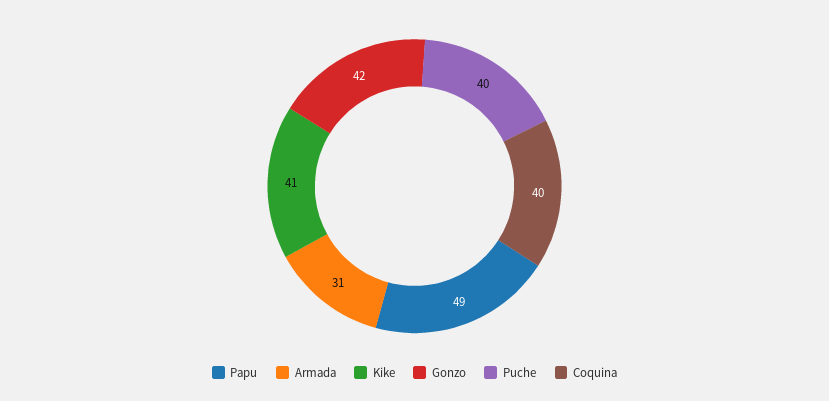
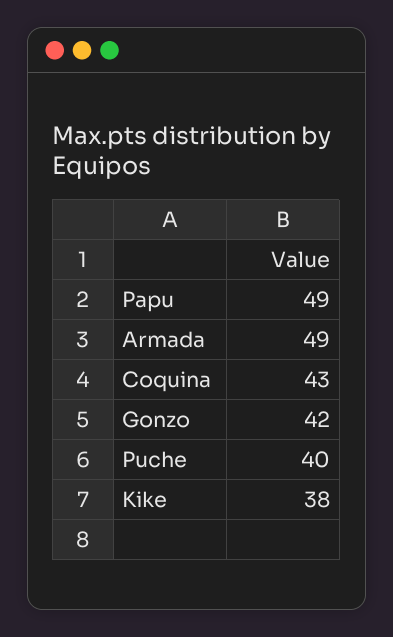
  {
    "Papu": 49,
-   "Armada": 31,
+   "Armada": 49,
-   "Kike": 41,
+   "Kike": 38,
    "Gonzo": 42,
    "Puche": 40,
-   "Coquina": 40
+   "Coquina": 43
  }

